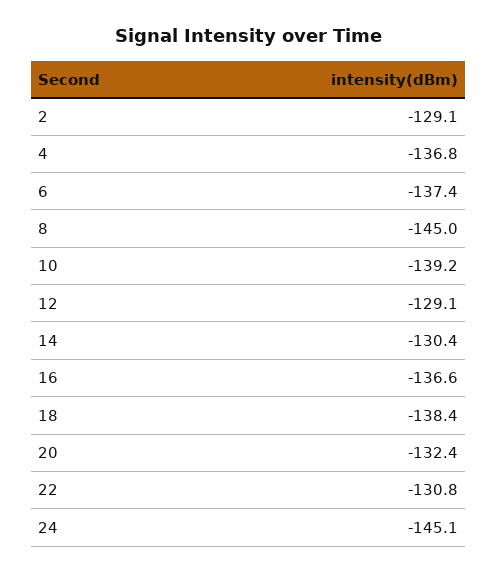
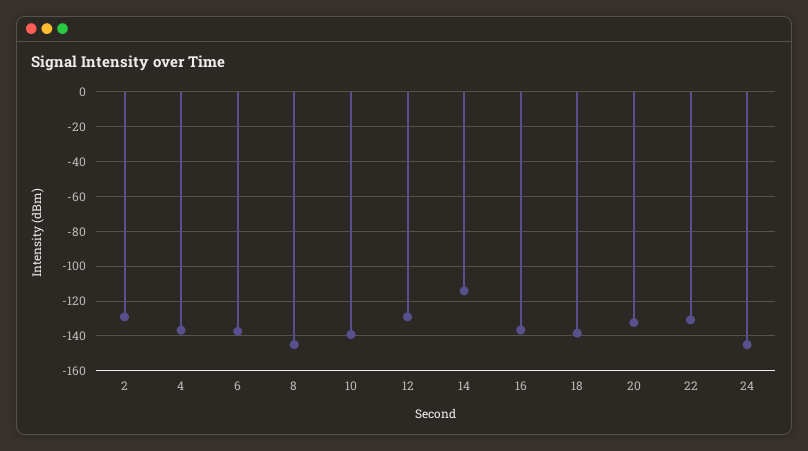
  {
    "2": -129.1,
    "4": -136.8,
    "6": -137.4,
    "8": -145,
    "10": -139.2,
    "12": -129.1,
-   "14": -130.4,
+   "14": -115,
    "16": -136.6,
    "18": -138.4,
    "20": -132.4,
    "22": -130.8,
    "24": -145.1
  }

